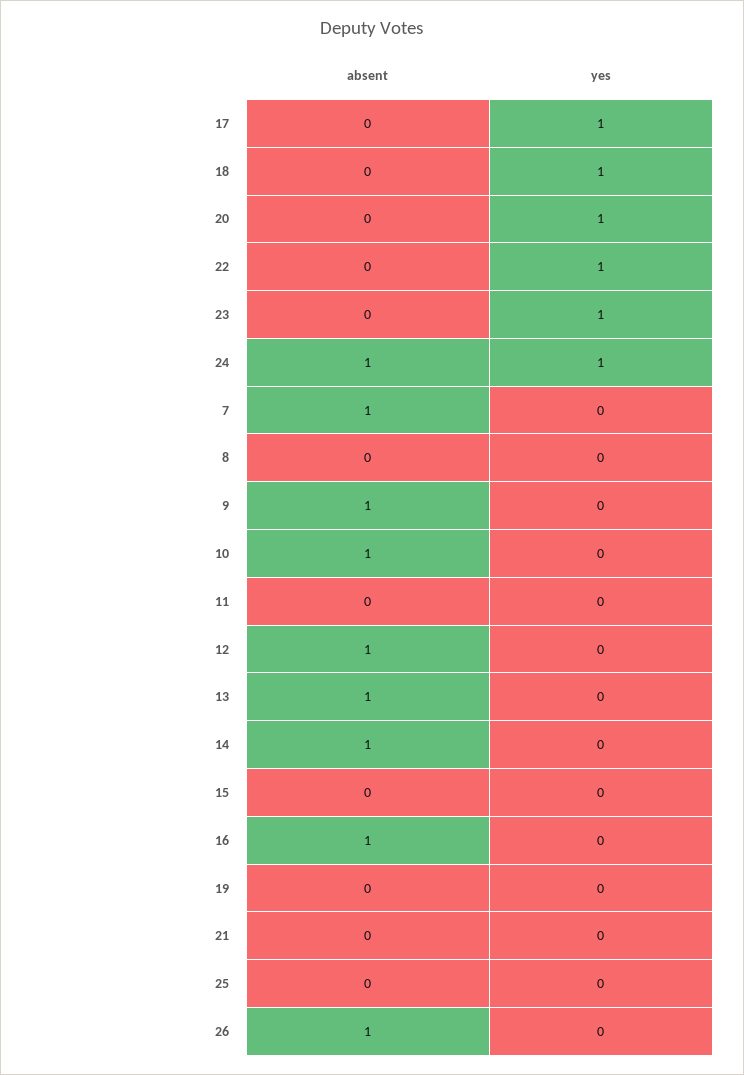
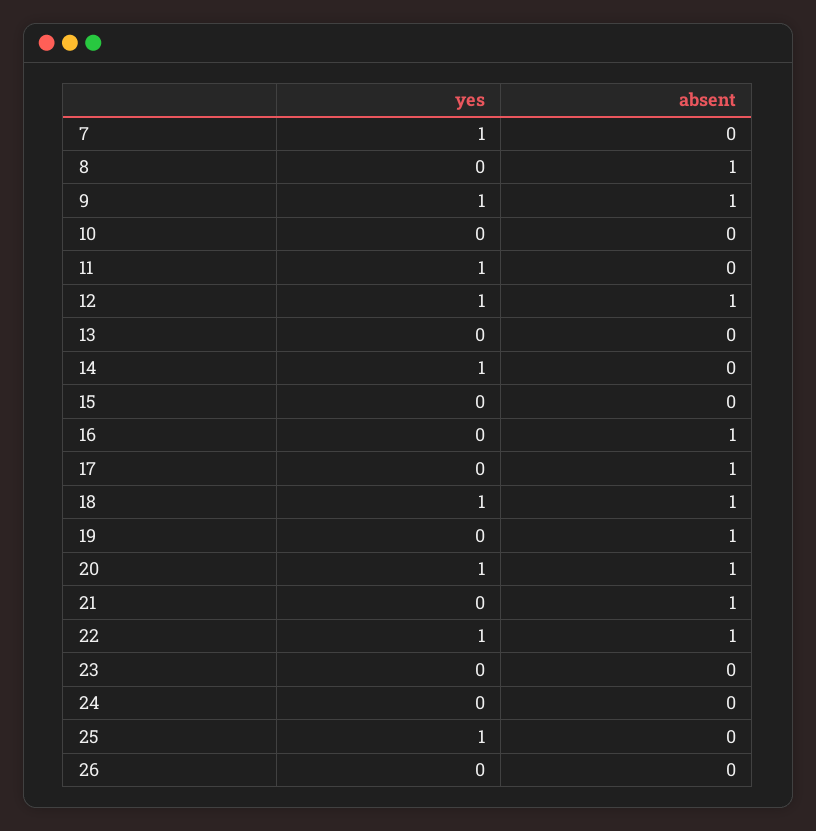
  {
    "absent": {
-     "17": 0,
+     "17": 1,
-     "18": 0,
+     "18": 1,
-     "20": 0,
+     "20": 1,
-     "22": 0,
+     "22": 1,
      "23": 0,
-     "24": 1,
+     "24": 0,
-     "7": 1,
+     "7": 0,
-     "8": 0,
+     "8": 1,
      "9": 1,
-     "10": 1,
+     "10": 0,
      "11": 0,
      "12": 1,
-     "13": 1,
+     "13": 0,
-     "14": 1,
+     "14": 0,
      "15": 0,
      "16": 1,
-     "19": 0,
+     "19": 1,
-     "21": 0,
+     "21": 1,
      "25": 0,
-     "26": 1
+     "26": 0
    },
    "yes": {
-     "17": 1,
+     "17": 0,
      "18": 1,
      "20": 1,
      "22": 1,
-     "23": 1,
+     "23": 0,
-     "24": 1,
+     "24": 0,
-     "7": 0,
+     "7": 1,
      "8": 0,
-     "9": 0,
+     "9": 1,
      "10": 0,
-     "11": 0,
+     "11": 1,
-     "12": 0,
+     "12": 1,
      "13": 0,
-     "14": 0,
+     "14": 1,
      "15": 0,
      "16": 0,
      "19": 0,
      "21": 0,
-     "25": 0,
+     "25": 1,
      "26": 0
    }
  }

